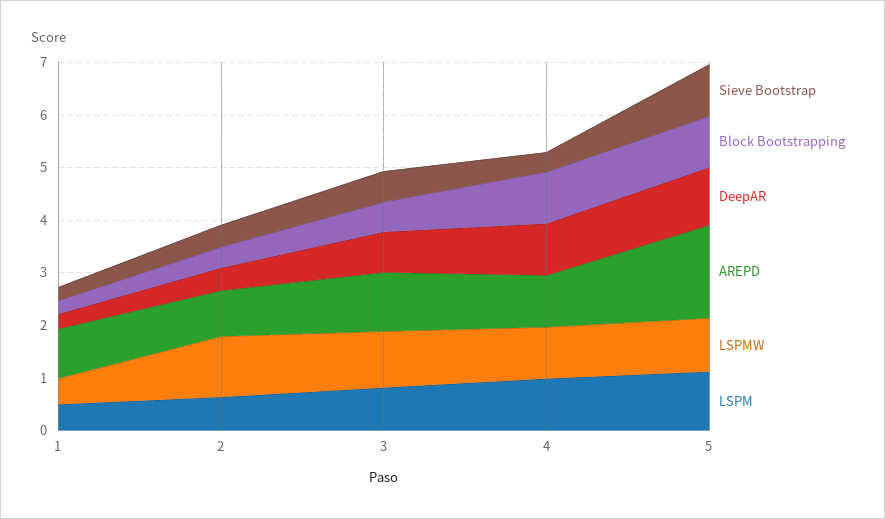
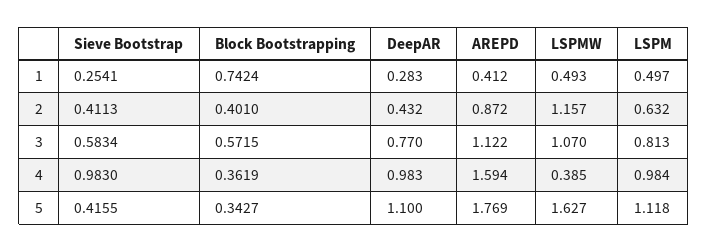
  {
    "Sieve Bootstrap": {
      "1": 0.2541,
      "2": 0.4113,
      "3": 0.5834,
-     "4": 0.4,
+     "4": 0.983,
-     "5": 1
+     "5": 0.4155
    },
    "Block Bootstrapping": {
-     "1": 0.2,
+     "1": 0.7424,
      "2": 0.401,
      "3": 0.5715,
-     "4": 1,
+     "4": 0.3619,
-     "5": 1
+     "5": 0.3427
    },
    "DeepAR": {
      "1": 0.283,
      "2": 0.432,
      "3": 0.77,
      "4": 0.983,
      "5": 1.1
    },
    "AREPD": {
-     "1": 1,
+     "1": 0.412,
      "2": 0.872,
      "3": 1.122,
-     "4": 1,
+     "4": 1.594,
      "5": 1.769
    },
    "LSPMW": {
      "1": 0.493,
      "2": 1.157,
      "3": 1.07,
-     "4": 1,
+     "4": 0.385,
-     "5": 1
+     "5": 1.627
    },
    "LSPM": {
      "1": 0.497,
      "2": 0.632,
      "3": 0.813,
      "4": 0.984,
      "5": 1.118
    }
  }

